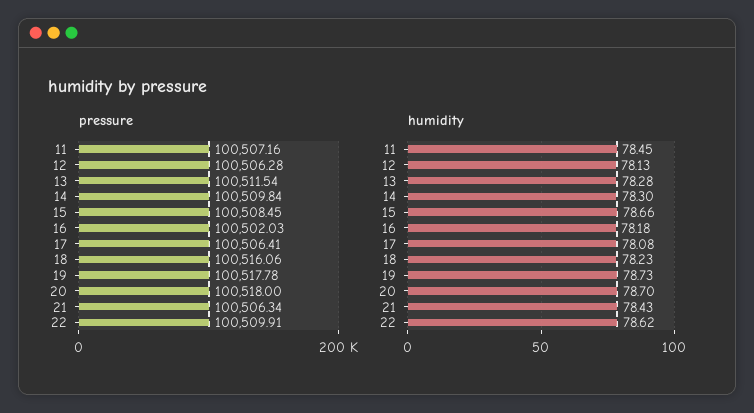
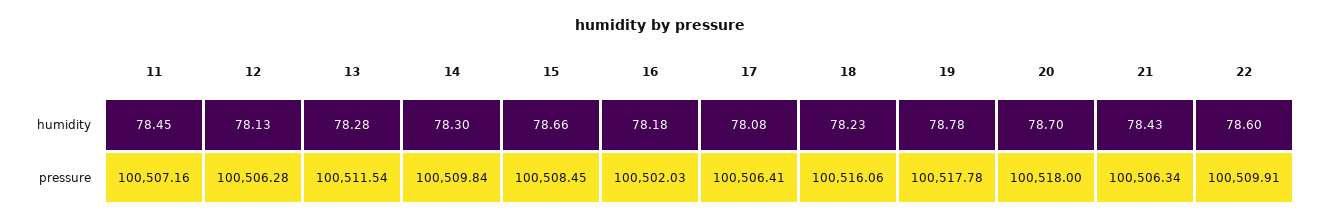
  {
    "pressure": {
      "11": 100507.16,
      "12": 100506.28,
      "13": 100511.54,
      "14": 100509.84,
      "15": 100508.45,
      "16": 100502.03,
      "17": 100506.41,
      "18": 100516.06,
      "19": 100517.78,
      "20": 100518,
      "21": 100506.34,
      "22": 100509.91
    },
    "humidity": {
      "11": 78.45,
      "12": 78.13,
      "13": 78.28,
      "14": 78.3,
      "15": 78.66,
      "16": 78.18,
      "17": 78.08,
      "18": 78.23,
-     "19": 78.73,
+     "19": 78.78,
      "20": 78.7,
      "21": 78.43,
-     "22": 78.62
+     "22": 78.6
    }
  }

